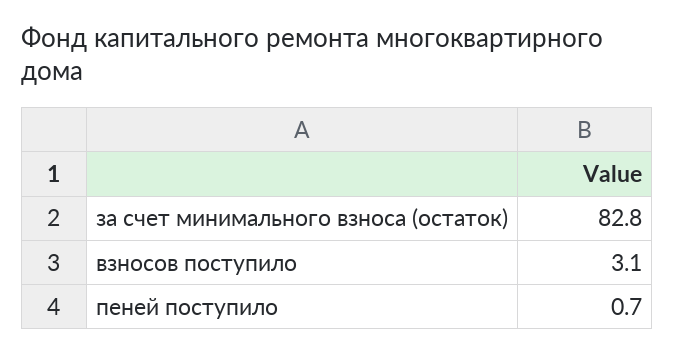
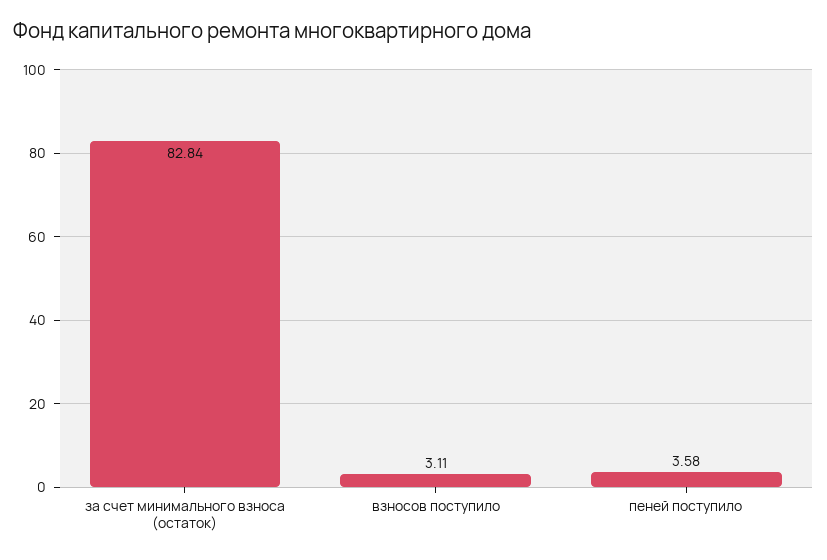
  {
    "за счет минимального взноса (остаток)": 82.84,
    "взносов поступило": 3.11,
-   "пеней поступило": 0.7
+   "пеней поступило": 3.58
  }

